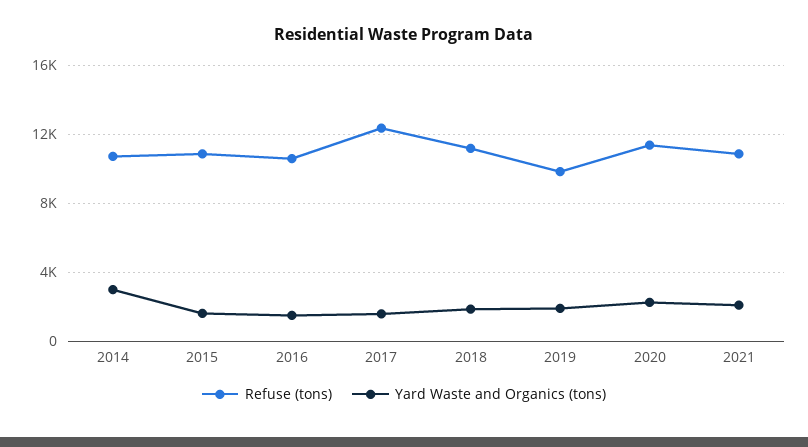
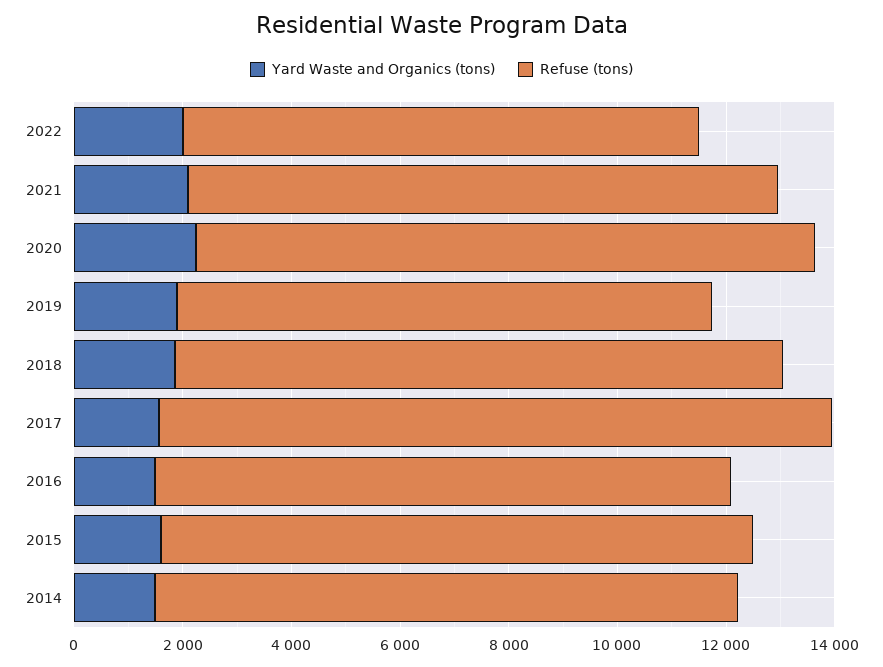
  {
    "Refuse (tons)": {
      "2014": 10500,
      "2015": 11000,
      "2016": 10500,
      "2017": 12500,
      "2018": 11000,
      "2019": 10000,
      "2020": 11500,
-     "2021": 11000
+     "2021": 11000,
+     "2022": 9500
    },
    "Yard Waste and Organics (tons)": {
-     "2014": 3000,
+     "2014": 1500,
      "2015": 1500,
      "2016": 1500,
      "2017": 1500,
      "2018": 2000,
      "2019": 2000,
      "2020": 2500,
-     "2021": 2000
+     "2021": 2000,
+     "2022": 2000
    }
  }

